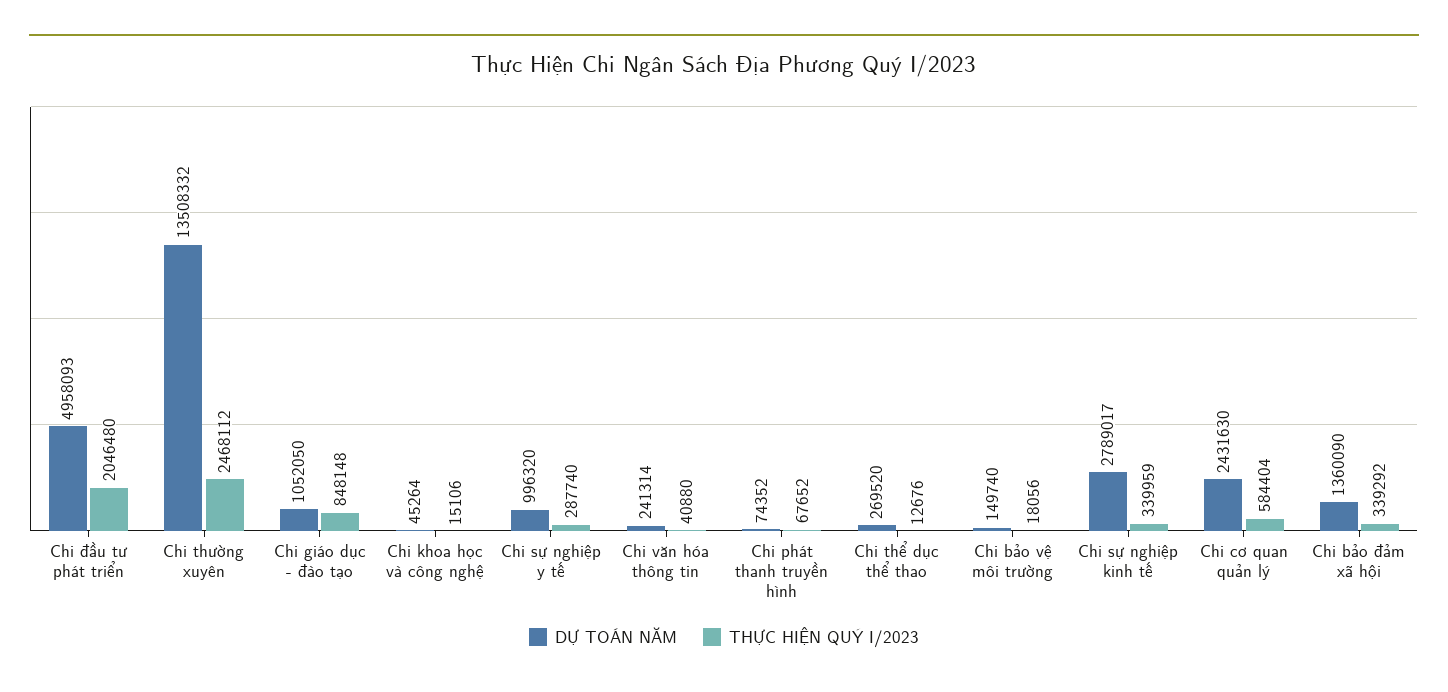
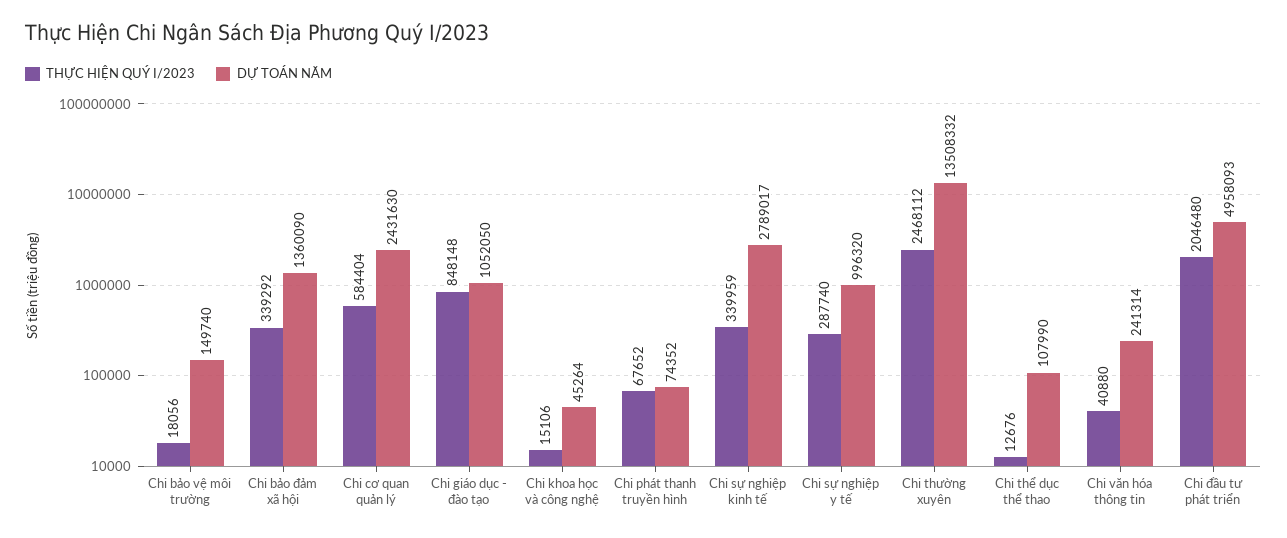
  {
    "DỰ TOÁN NĂM": {
      "Chi đầu tư phát triển": 4958093,
      "Chi thường xuyên": 13508332,
      "Chi giáo dục - đào tạo": 1052050,
      "Chi khoa học và công nghệ": 45264,
      "Chi sự nghiệp y tế": 996320,
      "Chi văn hóa thông tin": 241314,
      "Chi phát thanh truyền hình": 74352,
-     "Chi thể dục thể thao": 269520,
+     "Chi thể dục thể thao": 107990,
      "Chi bảo vệ môi trường": 149740,
      "Chi sự nghiệp kinh tế": 2789017,
      "Chi cơ quan quản lý": 2431630,
      "Chi bảo đảm xã hội": 1360090
    },
    "THỰC HIỆN QUÝ I/2023": {
      "Chi đầu tư phát triển": 2046480,
      "Chi thường xuyên": 2468112,
      "Chi giáo dục - đào tạo": 848148,
      "Chi khoa học và công nghệ": 15106,
      "Chi sự nghiệp y tế": 287740,
      "Chi văn hóa thông tin": 40880,
      "Chi phát thanh truyền hình": 67652,
      "Chi thể dục thể thao": 12676,
      "Chi bảo vệ môi trường": 18056,
      "Chi sự nghiệp kinh tế": 339959,
      "Chi cơ quan quản lý": 584404,
      "Chi bảo đảm xã hội": 339292
    }
  }

